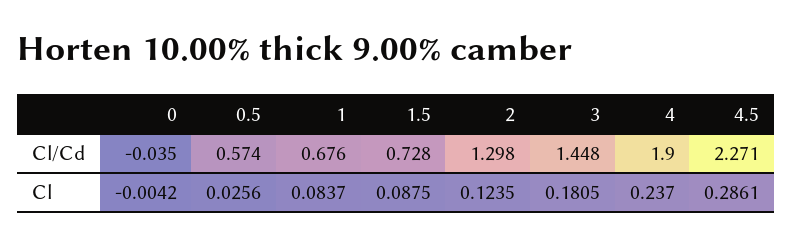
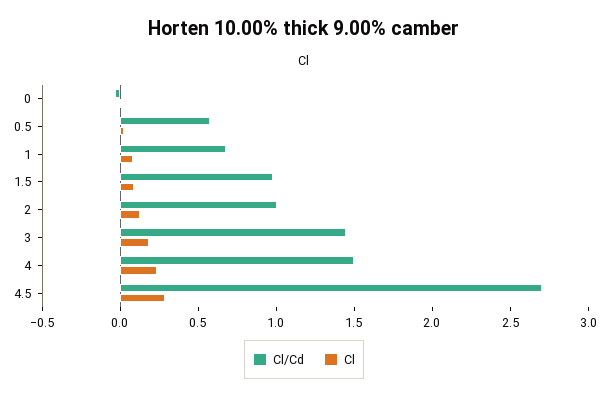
  {
    "Cl/Cd": {
      "0": -0.035,
      "0.5": 0.574,
      "1": 0.676,
-     "1.5": 0.728,
+     "1.5": 1,
-     "2": 1.298,
+     "2": 1,
      "3": 1.448,
-     "4": 1.9,
+     "4": 1.5,
-     "4.5": 2.271
+     "4.5": 2.7
    },
    "Cl": {
      "0": -0.0042,
      "0.5": 0.0256,
      "1": 0.0837,
      "1.5": 0.0875,
      "2": 0.1235,
      "3": 0.1805,
      "4": 0.237,
      "4.5": 0.2861
    }
  }

